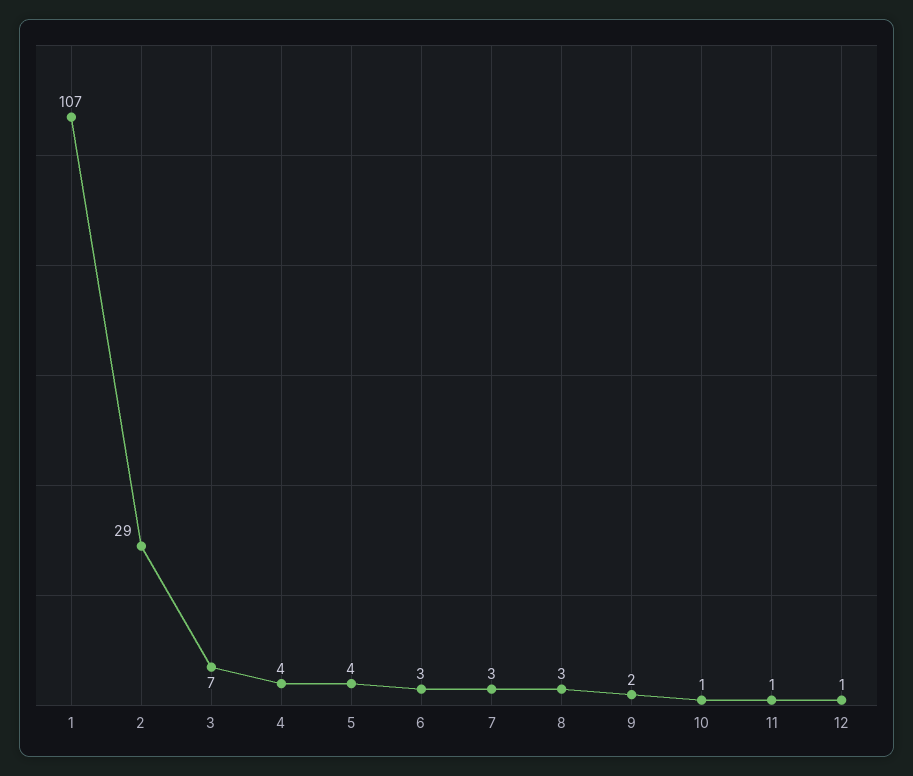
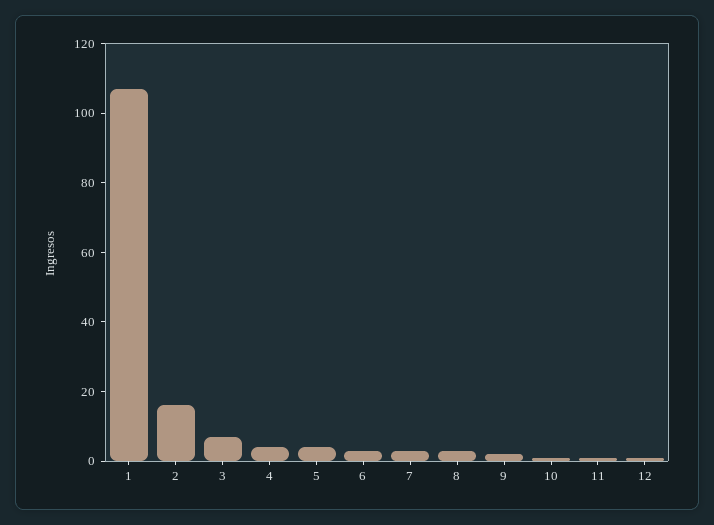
  {
    "1": 107,
-   "2": 29,
+   "2": 15,
    "3": 7,
    "4": 4,
    "5": 4,
    "6": 3,
    "7": 3,
    "8": 3,
    "9": 2,
    "10": 1,
    "11": 1,
    "12": 1
  }

